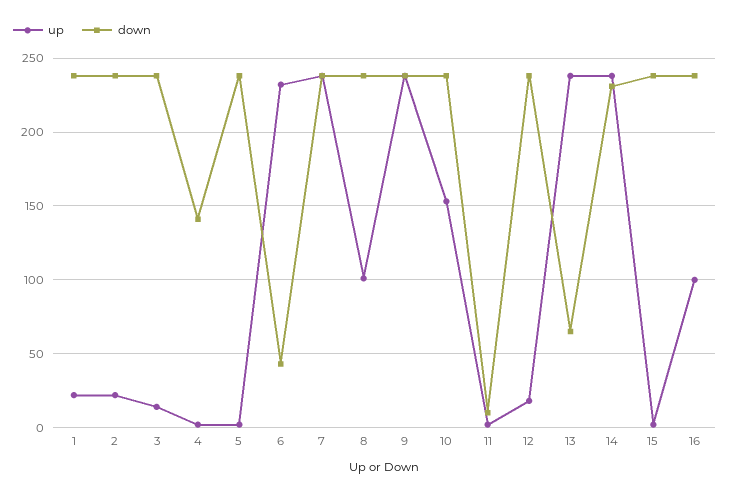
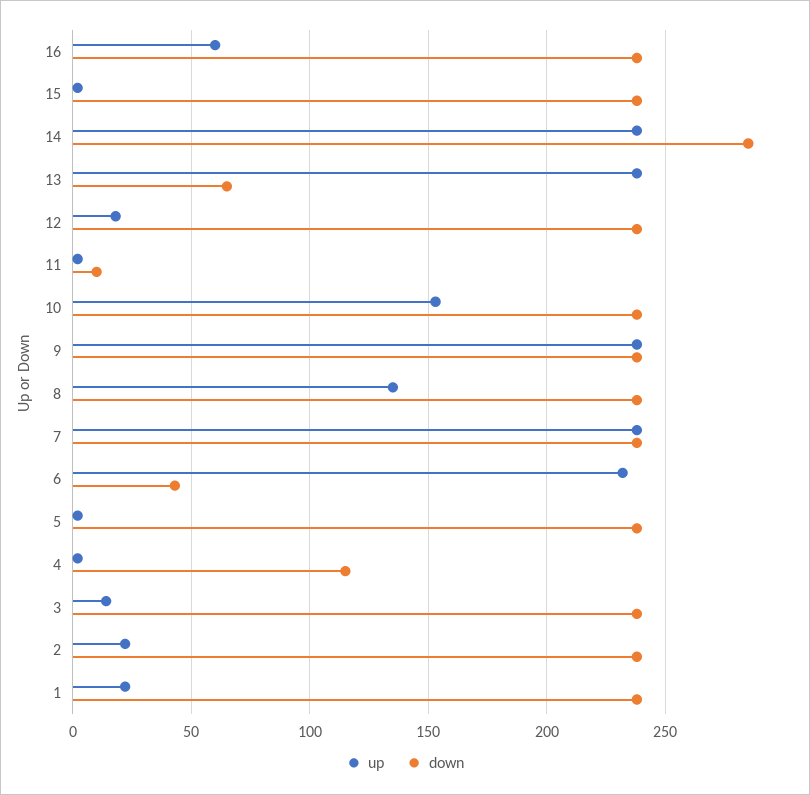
  {
    "up": {
      "1": 20,
      "2": 20,
      "3": 15,
      "4": 0,
      "5": 0,
      "6": 230,
      "7": 240,
-     "8": 100,
+     "8": 135,
      "9": 240,
      "10": 155,
      "11": 0,
      "12": 20,
      "13": 240,
      "14": 240,
      "15": 0,
-     "16": 100
+     "16": 60
    },
    "down": {
      "1": 240,
      "2": 240,
      "3": 240,
-     "4": 140,
+     "4": 115,
      "5": 240,
      "6": 45,
      "7": 240,
      "8": 240,
      "9": 240,
      "10": 240,
      "11": 10,
      "12": 240,
      "13": 65,
-     "14": 230,
+     "14": 285,
      "15": 240,
      "16": 240
    }
  }

